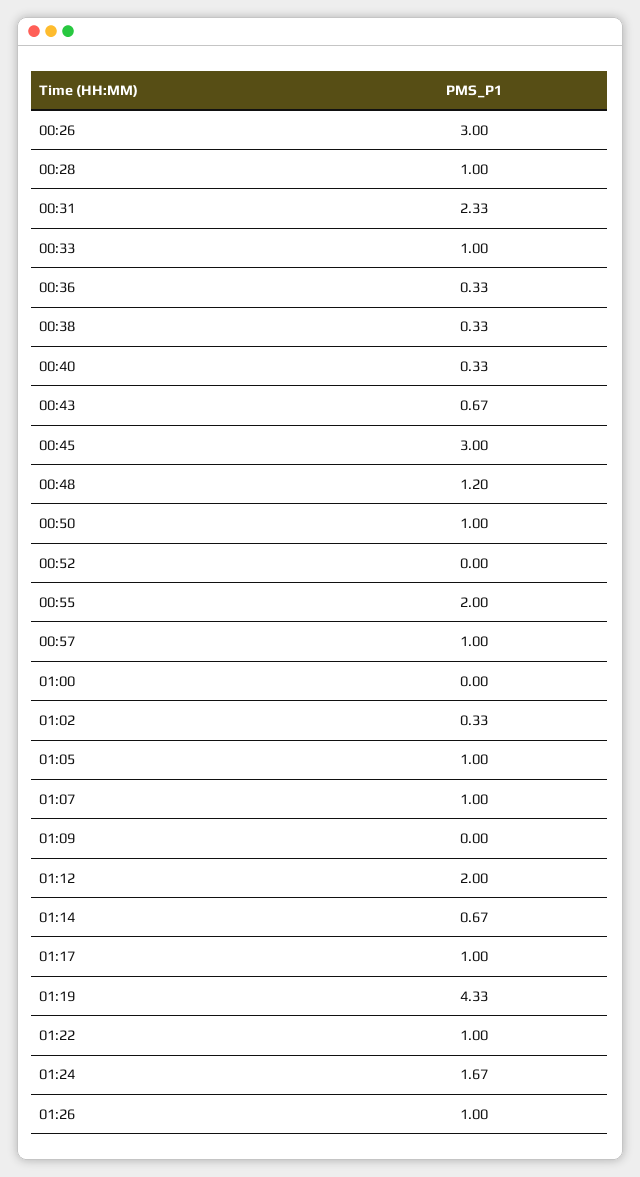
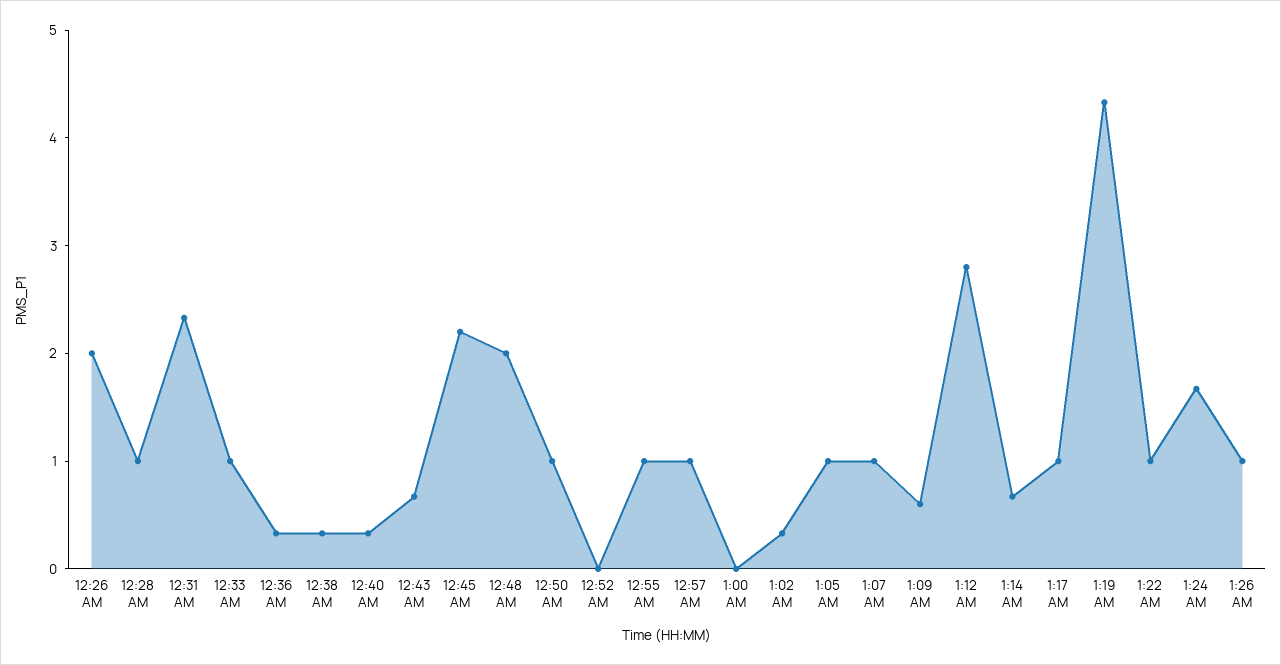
  {
-   "00:26": 3,
+   "00:26": 2,
    "00:28": 1,
    "00:31": 2.33,
    "00:33": 1,
    "00:36": 0.33,
    "00:38": 0.33,
    "00:40": 0.33,
    "00:43": 0.67,
-   "00:45": 3,
+   "00:45": 2.2,
-   "00:48": 1.2,
+   "00:48": 2,
    "00:50": 1,
    "00:52": 0,
-   "00:55": 2,
+   "00:55": 1,
    "00:57": 1,
    "01:00": 0,
    "01:02": 0.33,
    "01:05": 1,
    "01:07": 1,
-   "01:09": 0,
+   "01:09": 0.6,
-   "01:12": 2,
+   "01:12": 2.8,
    "01:14": 0.67,
    "01:17": 1,
    "01:19": 4.33,
    "01:22": 1,
    "01:24": 1.67,
    "01:26": 1
  }

